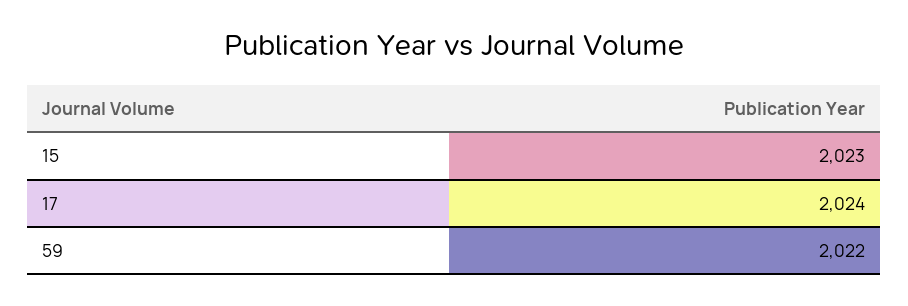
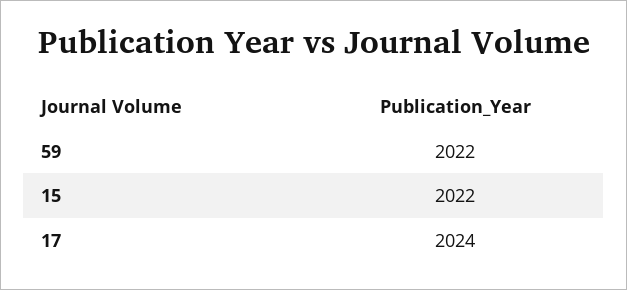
  {
-   "15": 2023,
+   "15": 2022,
    "17": 2024,
    "59": 2022
  }

